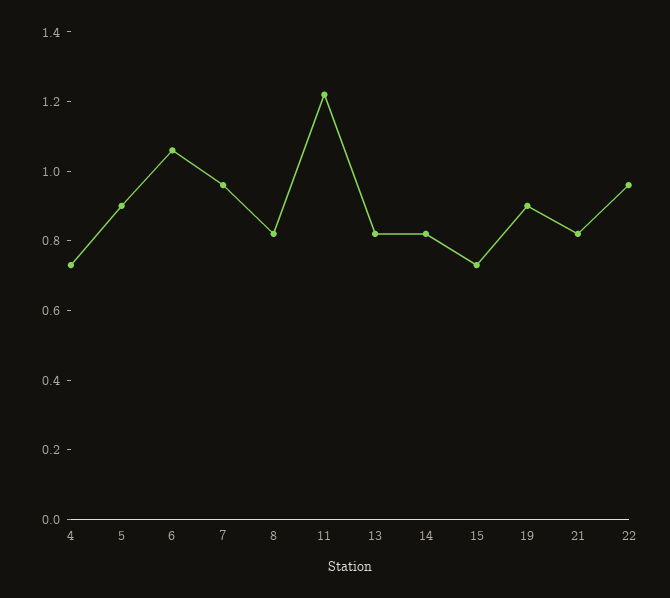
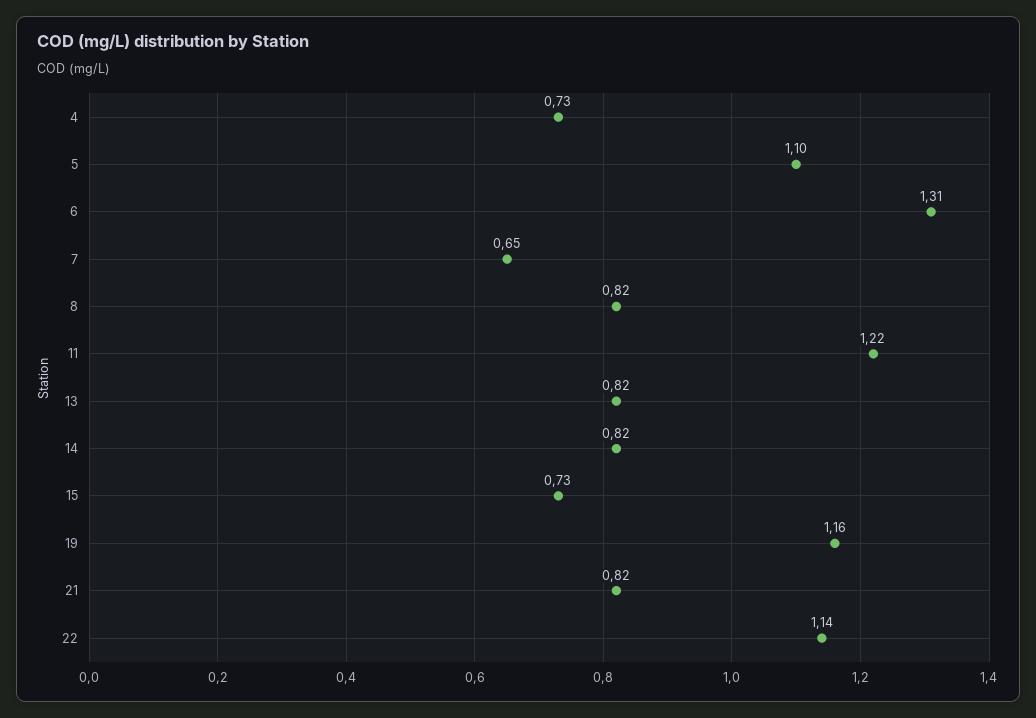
  {
    "4": 0.73,
-   "5": 0.9,
+   "5": 1.1,
-   "6": 1.05,
+   "6": 1.31,
-   "7": 0.95,
+   "7": 0.65,
    "8": 0.82,
    "11": 1.22,
    "13": 0.82,
    "14": 0.82,
    "15": 0.73,
-   "19": 0.9,
+   "19": 1.16,
    "21": 0.82,
-   "22": 0.95
+   "22": 1.14
  }

